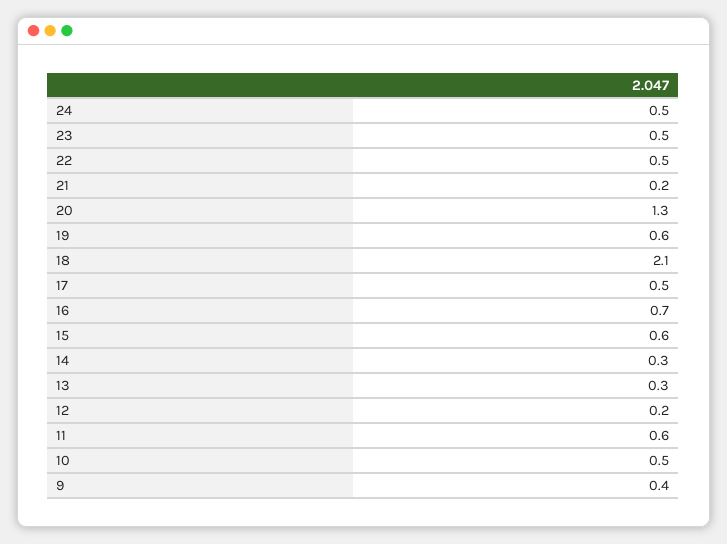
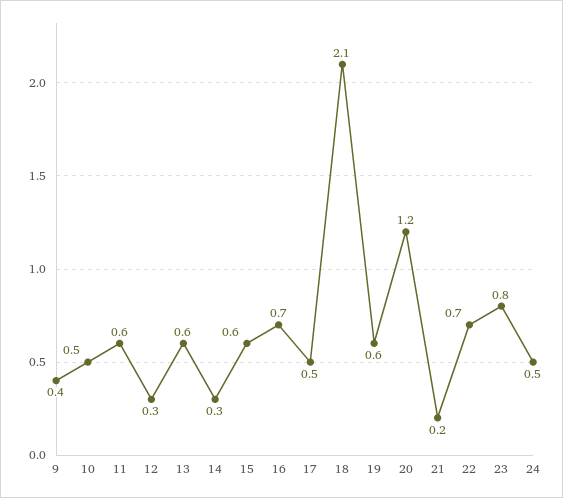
  {
    "24": 0.5,
-   "23": 0.5,
+   "23": 0.8,
-   "22": 0.5,
+   "22": 0.7,
    "21": 0.2,
-   "20": 1.3,
+   "20": 1.2,
    "19": 0.6,
    "18": 2.1,
    "17": 0.5,
    "16": 0.7,
    "15": 0.6,
    "14": 0.3,
-   "13": 0.3,
+   "13": 0.6,
-   "12": 0.2,
+   "12": 0.3,
    "11": 0.6,
    "10": 0.5,
    "9": 0.4
  }

